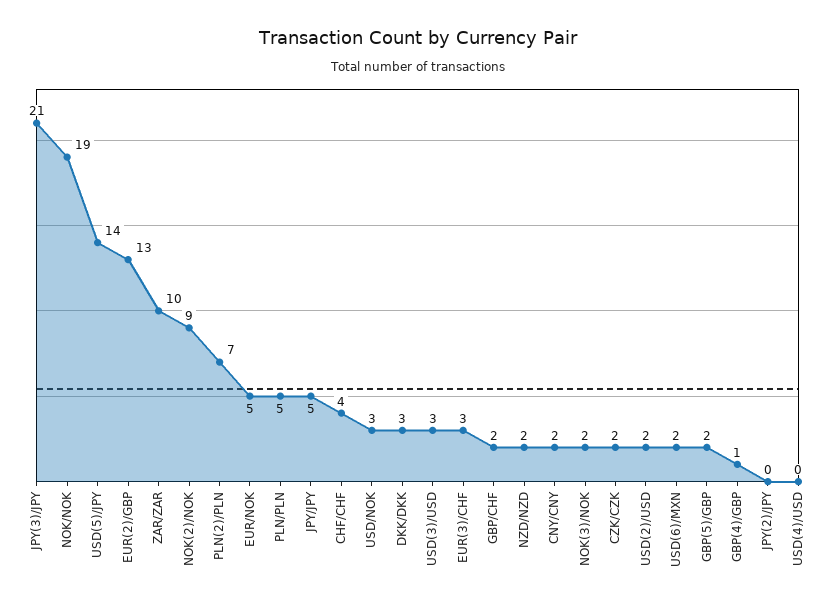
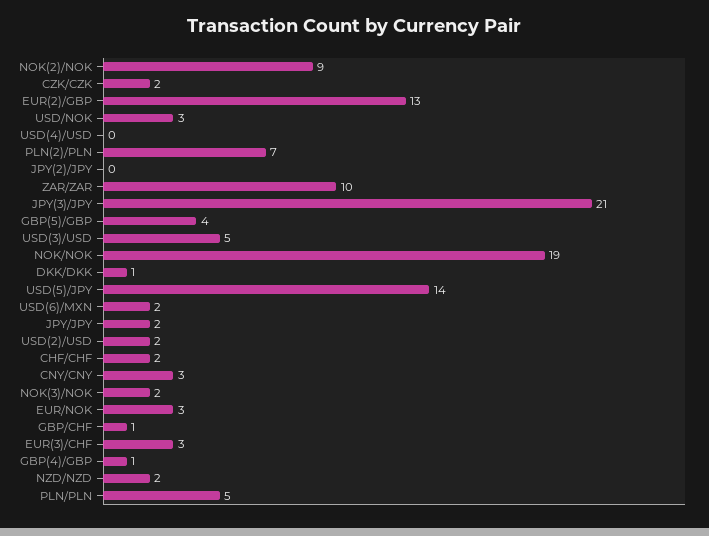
  {
    "JPY(3)/JPY": 21,
    "NOK/NOK": 19,
    "USD(5)/JPY": 14,
    "EUR(2)/GBP": 13,
    "ZAR/ZAR": 10,
    "NOK(2)/NOK": 9,
    "PLN(2)/PLN": 7,
-   "EUR/NOK": 5,
+   "EUR/NOK": 3,
    "PLN/PLN": 5,
-   "JPY/JPY": 5,
+   "JPY/JPY": 2,
-   "CHF/CHF": 4,
+   "CHF/CHF": 2,
    "USD/NOK": 3,
-   "DKK/DKK": 3,
+   "DKK/DKK": 1,
-   "USD(3)/USD": 3,
+   "USD(3)/USD": 5,
    "EUR(3)/CHF": 3,
-   "GBP/CHF": 2,
+   "GBP/CHF": 1,
    "NZD/NZD": 2,
-   "CNY/CNY": 2,
+   "CNY/CNY": 3,
    "NOK(3)/NOK": 2,
    "CZK/CZK": 2,
    "USD(2)/USD": 2,
    "USD(6)/MXN": 2,
-   "GBP(5)/GBP": 2,
+   "GBP(5)/GBP": 4,
    "GBP(4)/GBP": 1,
    "JPY(2)/JPY": 0,
    "USD(4)/USD": 0
  }

